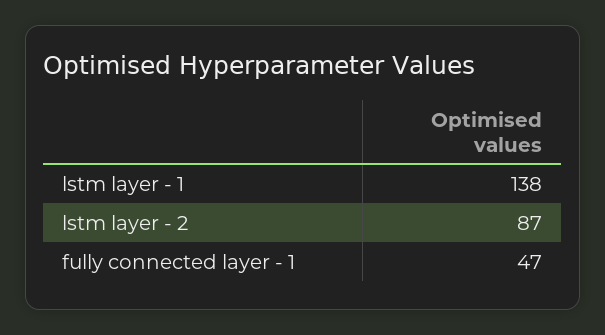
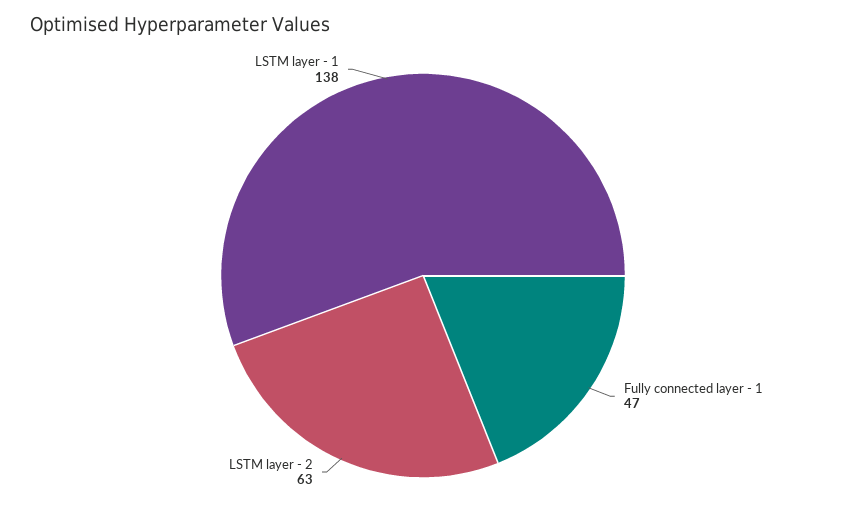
  {
    "lstm layer - 1": 138,
-   "lstm layer - 2": 87,
+   "lstm layer - 2": 63,
    "fully connected layer - 1": 47
  }

